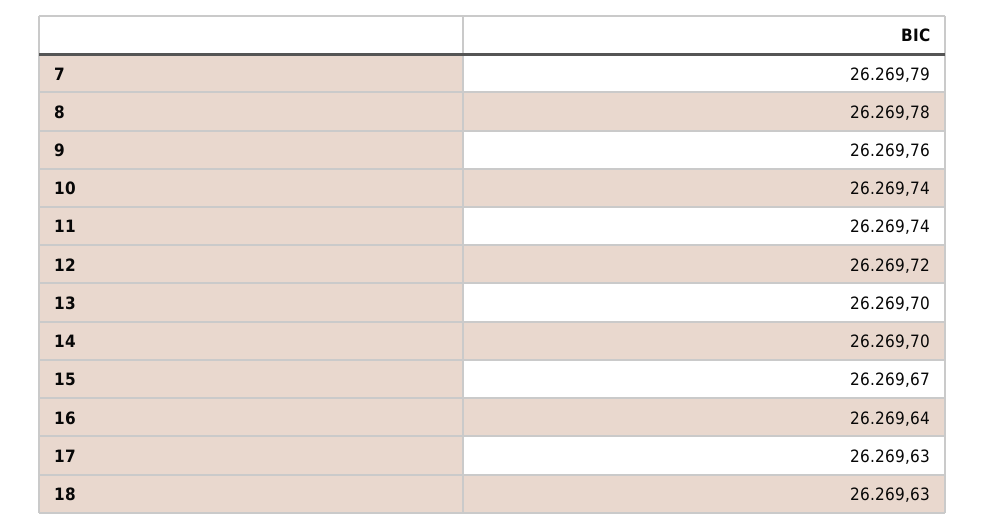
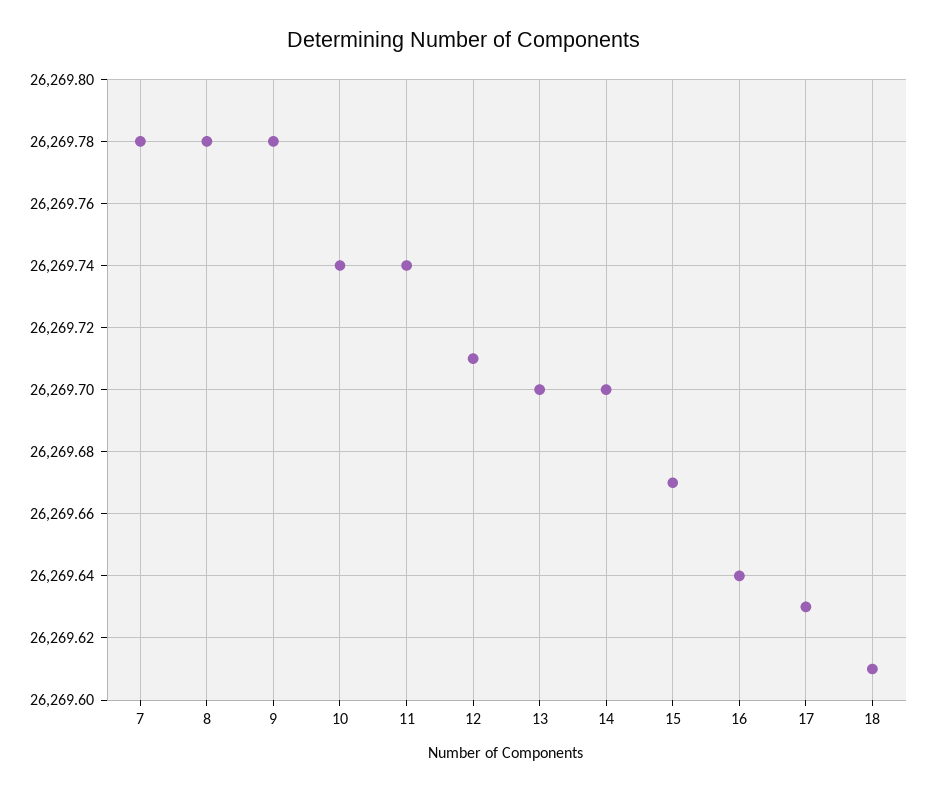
  {
-   "7": 26269.79,
+   "7": 26269.78,
    "8": 26269.78,
-   "9": 26269.76,
+   "9": 26269.78,
    "10": 26269.74,
    "11": 26269.74,
-   "12": 26269.72,
+   "12": 26269.71,
    "13": 26269.7,
    "14": 26269.7,
    "15": 26269.67,
    "16": 26269.64,
    "17": 26269.63,
-   "18": 26269.63
+   "18": 26269.61
  }

